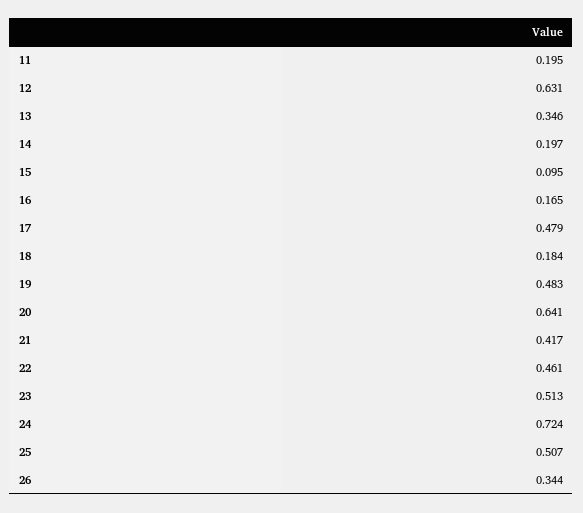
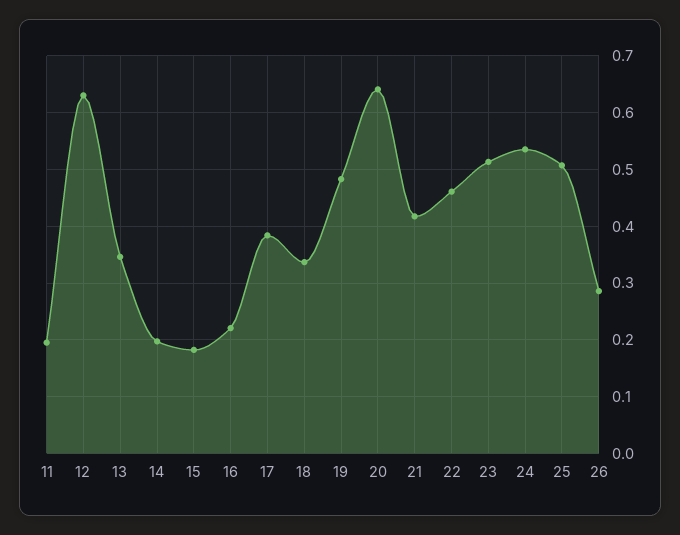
  {
    "11": 0.195,
    "12": 0.631,
    "13": 0.346,
    "14": 0.197,
-   "15": 0.095,
+   "15": 0.18,
-   "16": 0.165,
+   "16": 0.22,
-   "17": 0.479,
+   "17": 0.38,
-   "18": 0.184,
+   "18": 0.34,
    "19": 0.483,
    "20": 0.641,
    "21": 0.417,
    "22": 0.461,
    "23": 0.513,
-   "24": 0.724,
+   "24": 0.54,
    "25": 0.507,
-   "26": 0.344
+   "26": 0.28
  }

